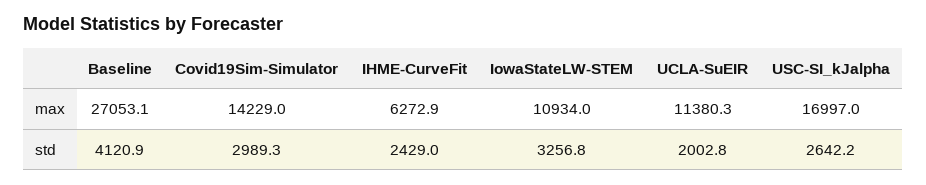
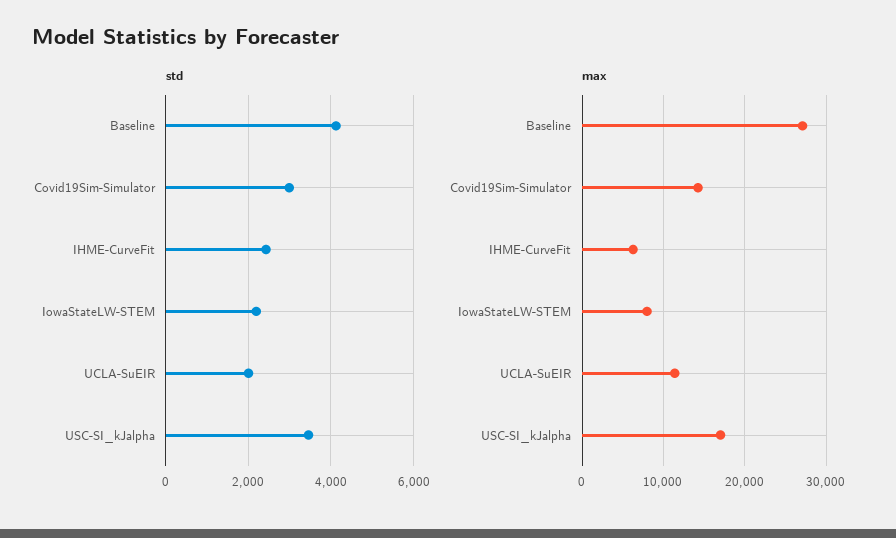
  {
    "max": {
      "Baseline": 27053.1,
      "Covid19Sim-Simulator": 14229,
      "IHME-CurveFit": 6272.9,
-     "IowaStateLW-STEM": 10934,
+     "IowaStateLW-STEM": 8000,
      "UCLA-SuEIR": 11380.3,
      "USC-SI_kJalpha": 16997
    },
    "std": {
      "Baseline": 4120.9,
      "Covid19Sim-Simulator": 2989.3,
      "IHME-CurveFit": 2429,
-     "IowaStateLW-STEM": 3256.8,
+     "IowaStateLW-STEM": 2200,
      "UCLA-SuEIR": 2002.8,
-     "USC-SI_kJalpha": 2642.2
+     "USC-SI_kJalpha": 3400
    }
  }

